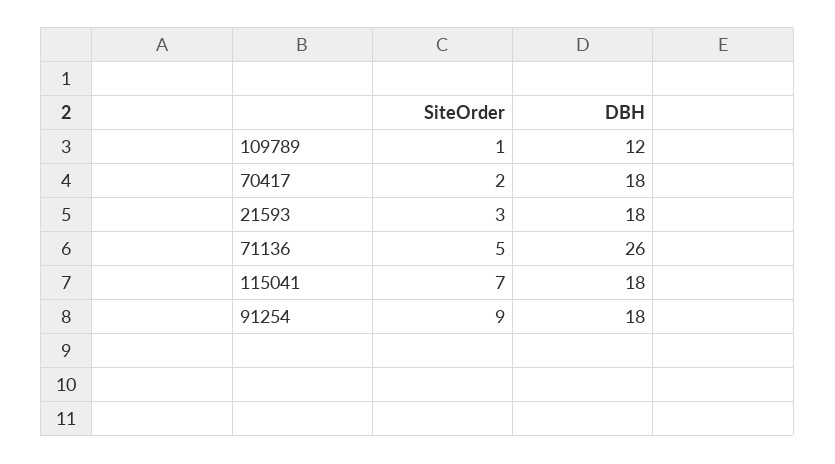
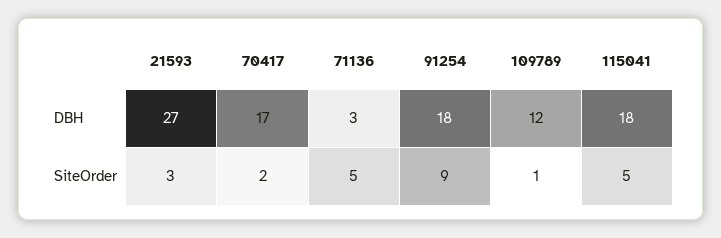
  {
    "SiteOrder": {
      "109789": 1,
      "70417": 2,
      "21593": 3,
      "71136": 5,
-     "115041": 7,
+     "115041": 5,
      "91254": 9
    },
    "DBH": {
      "109789": 12,
-     "70417": 18,
+     "70417": 17,
-     "21593": 18,
+     "21593": 27,
-     "71136": 26,
+     "71136": 3,
      "115041": 18,
      "91254": 18
    }
  }

